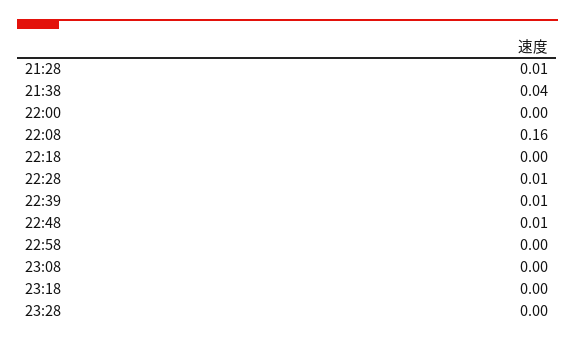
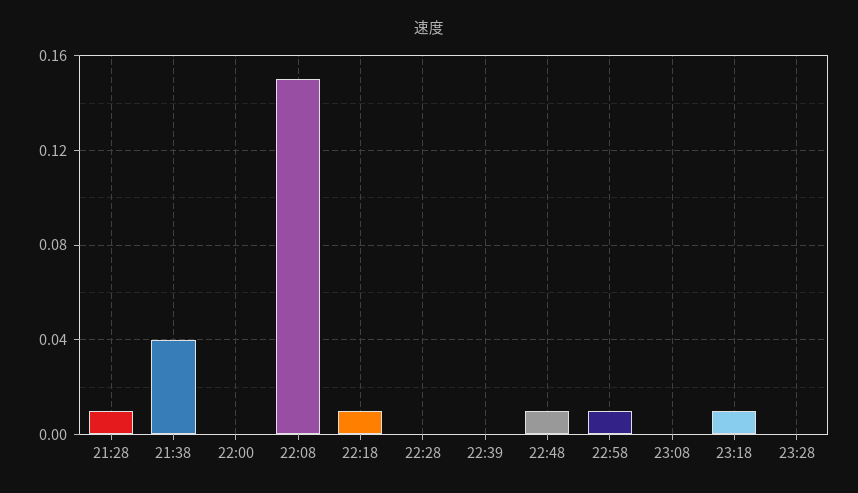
  {
    "21:28": 0.01,
    "21:38": 0.04,
    "22:00": 0,
-   "22:08": 0.16,
+   "22:08": 0.15,
-   "22:18": 0,
+   "22:18": 0.01,
-   "22:28": 0.01,
+   "22:28": 0,
-   "22:39": 0.01,
+   "22:39": 0,
    "22:48": 0.01,
-   "22:58": 0,
+   "22:58": 0.01,
    "23:08": 0,
-   "23:18": 0,
+   "23:18": 0.01,
    "23:28": 0
  }

